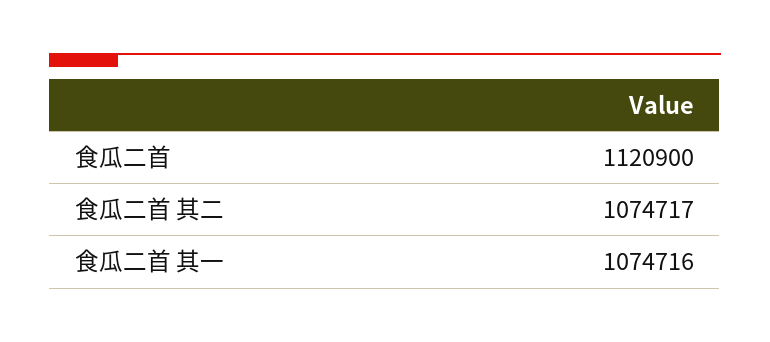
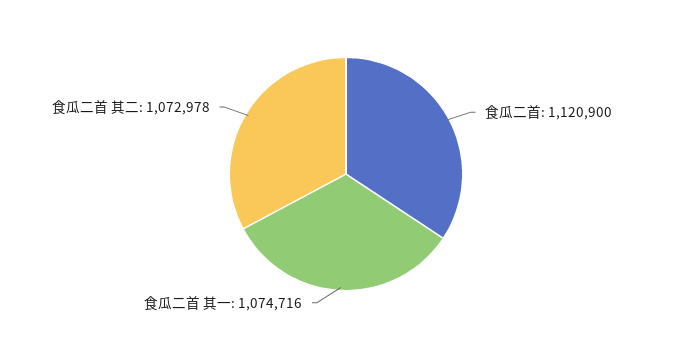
  {
    "食瓜二首": 1120900,
-   "食瓜二首 其二": 1074717,
+   "食瓜二首 其二": 1072978,
    "食瓜二首 其一": 1074716
  }

